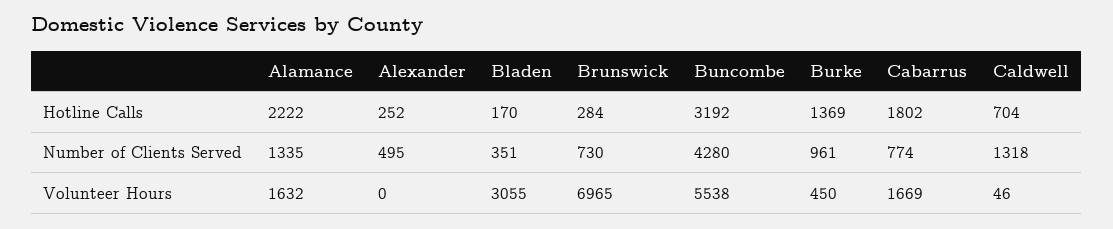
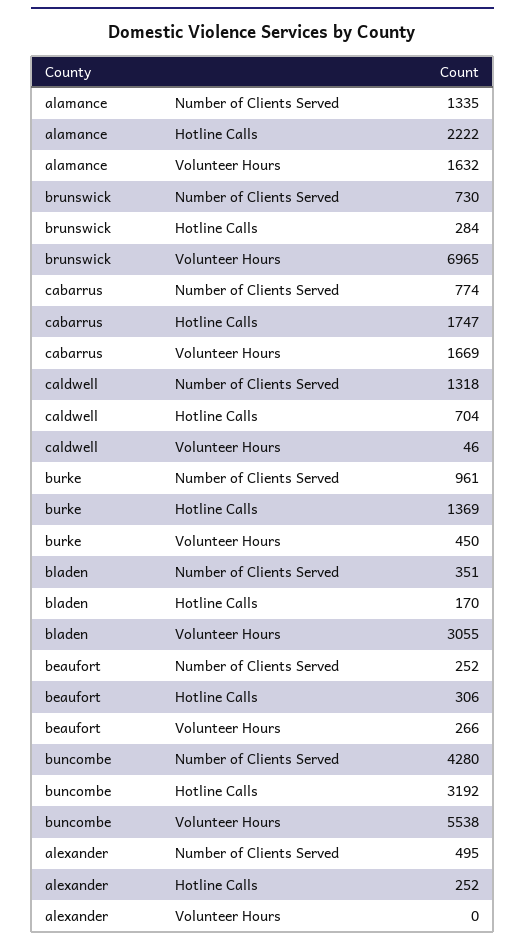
  {
    "Alamance": {
      "Hotline Calls": 2222,
      "Number of Clients Served": 1335,
      "Volunteer Hours": 1632
    },
    "Alexander": {
      "Hotline Calls": 252,
      "Number of Clients Served": 495,
      "Volunteer Hours": 0
    },
    "Bladen": {
      "Hotline Calls": 170,
      "Number of Clients Served": 351,
      "Volunteer Hours": 3055
    },
    "Brunswick": {
      "Hotline Calls": 284,
      "Number of Clients Served": 730,
      "Volunteer Hours": 6965
    },
    "Buncombe": {
      "Hotline Calls": 3192,
      "Number of Clients Served": 4280,
      "Volunteer Hours": 5538
    },
    "Burke": {
      "Hotline Calls": 1369,
      "Number of Clients Served": 961,
      "Volunteer Hours": 450
    },
    "Cabarrus": {
-     "Hotline Calls": 1802,
+     "Hotline Calls": 1747,
      "Number of Clients Served": 774,
      "Volunteer Hours": 1669
    },
    "Caldwell": {
      "Hotline Calls": 704,
      "Number of Clients Served": 1318,
      "Volunteer Hours": 46
-   }
+   },
+   "beaufort": {
+     "Number of Clients Served": 252,
+     "Hotline Calls": 306,
+     "Volunteer Hours": 266
+   }
  }

